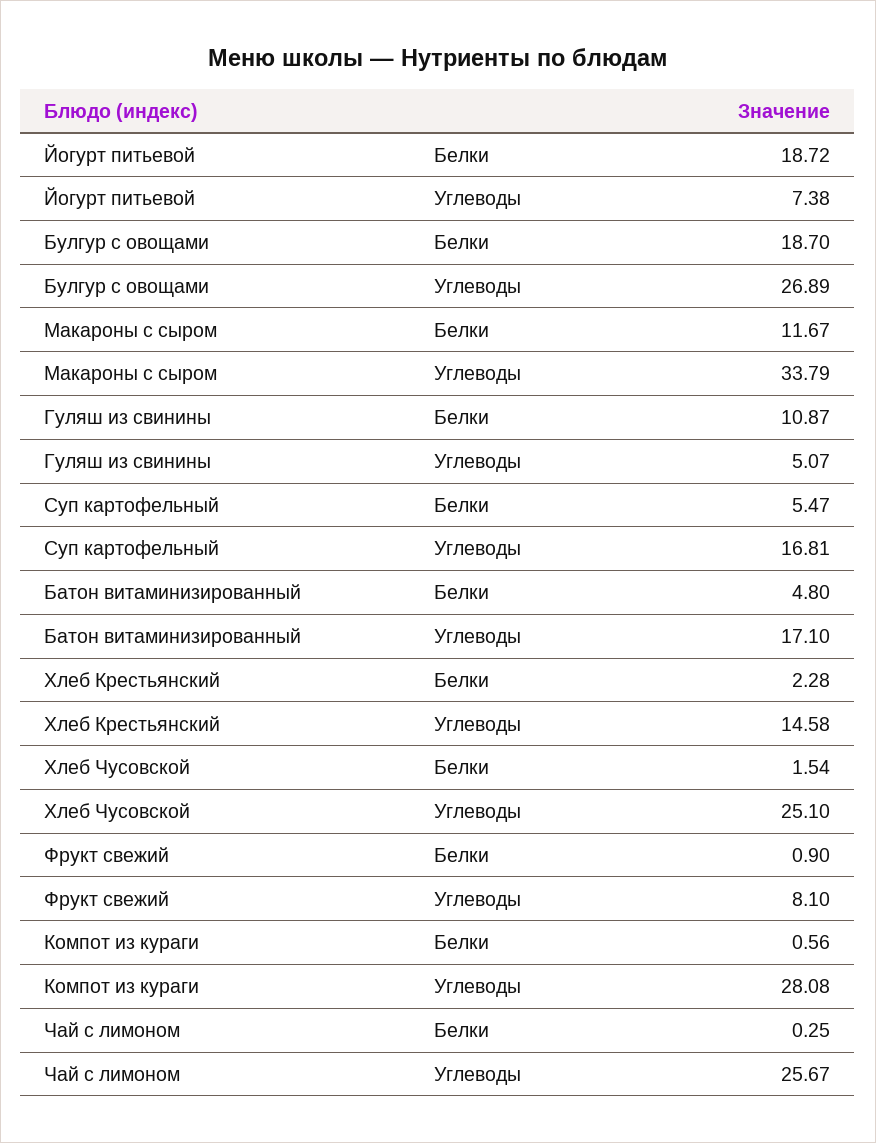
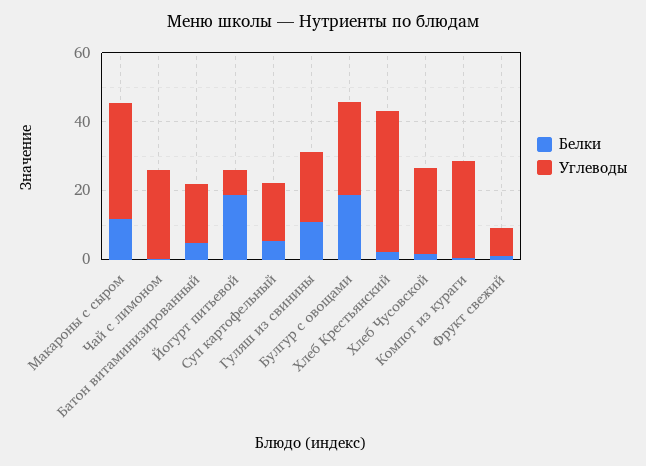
  {
    "Белки": {
      "Йогурт питьевой": 18.72,
      "Булгур с овощами": 18.7,
      "Макароны с сыром": 11.67,
      "Гуляш из свинины": 10.87,
      "Суп картофельный": 5.47,
      "Батон витаминизированный": 4.8,
      "Хлеб Крестьянский": 2.28,
      "Хлеб Чусовской": 1.54,
      "Фрукт свежий": 0.9,
      "Компот из кураги": 0.56,
      "Чай с лимоном": 0.25
    },
    "Углеводы": {
      "Йогурт питьевой": 7.38,
      "Булгур с овощами": 26.89,
      "Макароны с сыром": 33.79,
-     "Гуляш из свинины": 5.07,
+     "Гуляш из свинины": 20,
      "Суп картофельный": 16.81,
      "Батон витаминизированный": 17.1,
-     "Хлеб Крестьянский": 14.58,
+     "Хлеб Крестьянский": 40,
      "Хлеб Чусовской": 25.1,
      "Фрукт свежий": 8.1,
      "Компот из кураги": 28.08,
      "Чай с лимоном": 25.67
    }
  }

